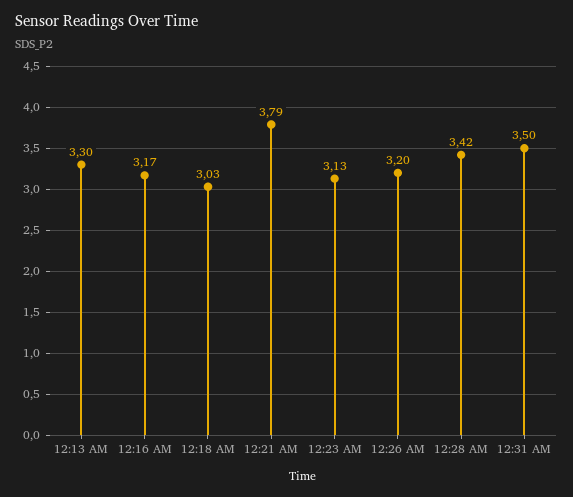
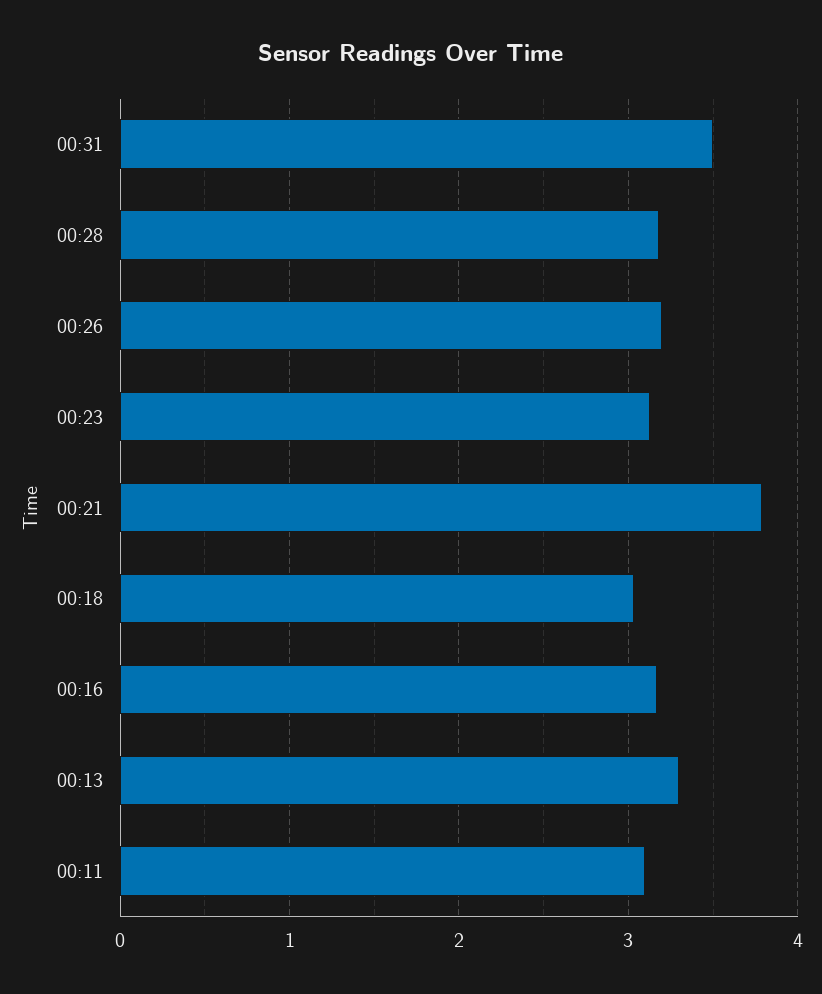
  {
    "12:13 AM": 3.3,
    "12:16 AM": 3.17,
    "12:18 AM": 3.03,
    "12:21 AM": 3.79,
    "12:23 AM": 3.13,
    "12:26 AM": 3.2,
-   "12:28 AM": 3.42,
+   "12:28 AM": 3.2,
-   "12:31 AM": 3.5
+   "12:31 AM": 3.5,
+   "00:11": 3.1
  }

